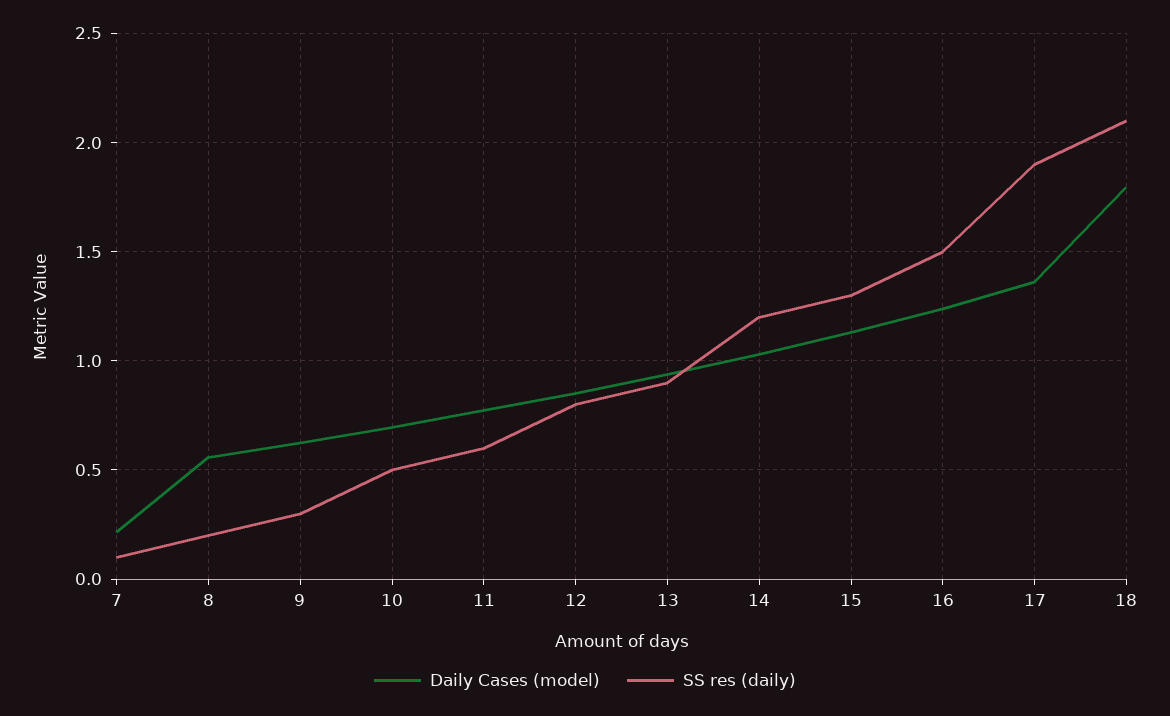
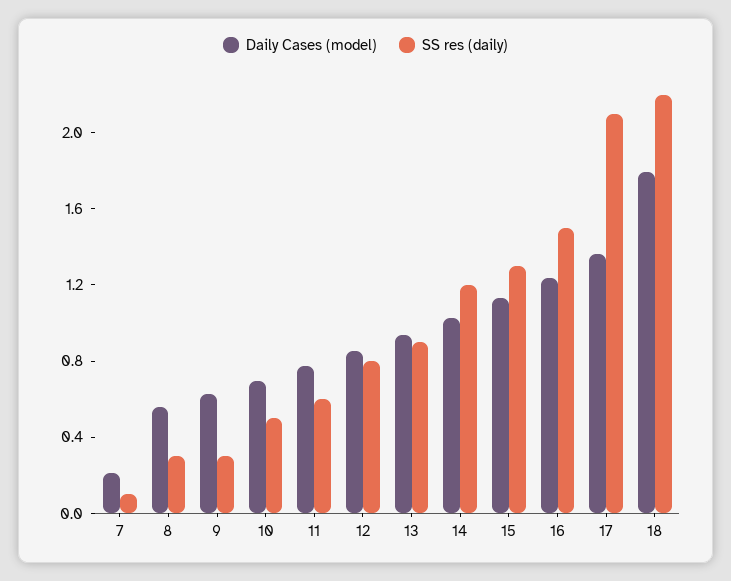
  {
    "Daily Cases (model)": {
      "7": 0.2,
      "8": 0.55,
      "9": 0.65,
      "10": 0.7,
      "11": 0.75,
      "12": 0.85,
      "13": 0.95,
      "14": 1.05,
      "15": 1.15,
      "16": 1.25,
      "17": 1.35,
      "18": 1.8
    },
    "SS res (daily)": {
      "7": 0.1,
-     "8": 0.2,
+     "8": 0.3,
      "9": 0.3,
      "10": 0.5,
      "11": 0.6,
      "12": 0.8,
      "13": 0.9,
      "14": 1.2,
      "15": 1.3,
      "16": 1.5,
-     "17": 1.9,
+     "17": 2.1,
-     "18": 2.1
+     "18": 2.2
    }
  }

